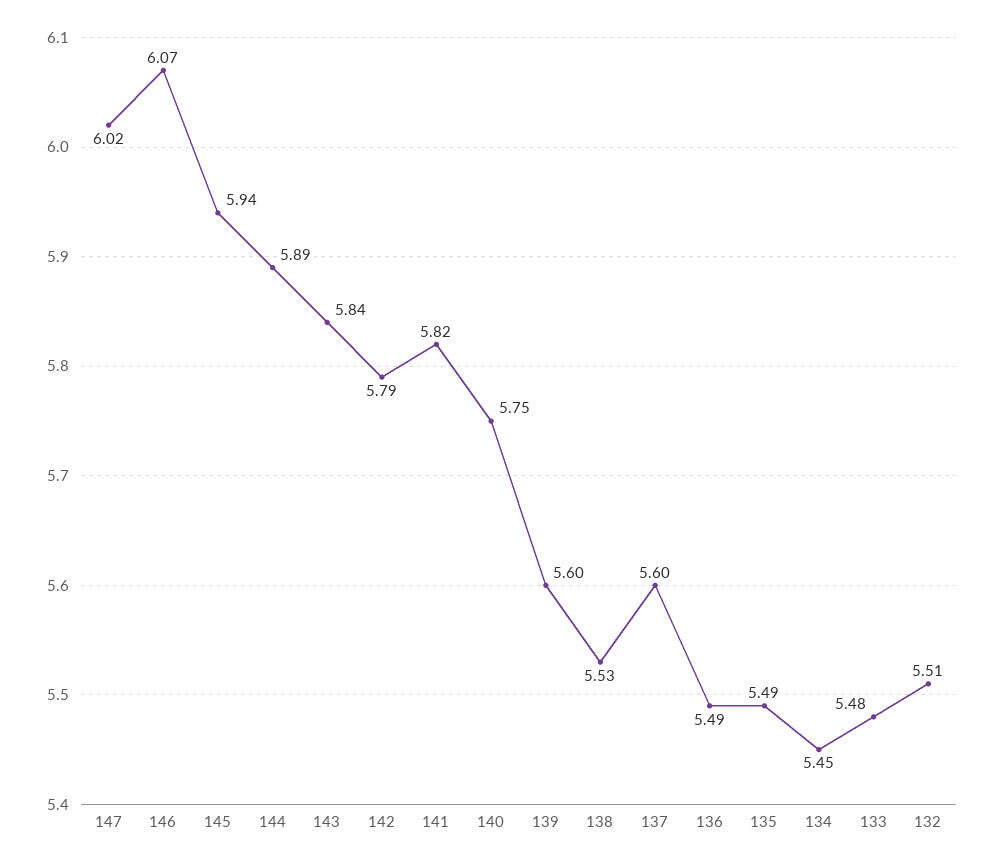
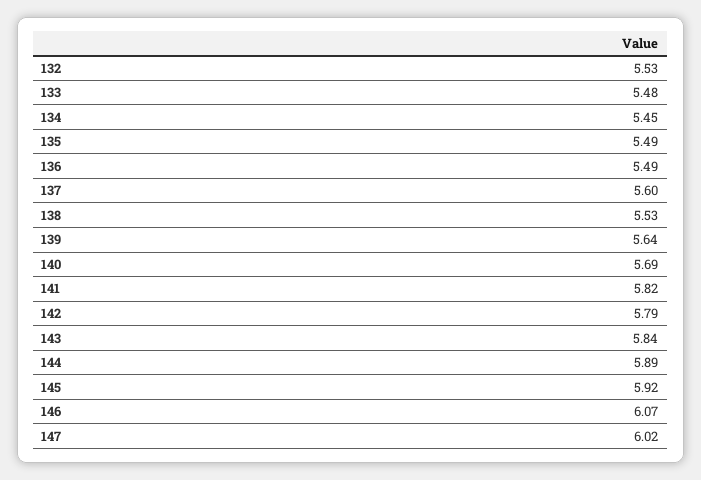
  {
    "147": 6.02,
    "146": 6.07,
-   "145": 5.94,
+   "145": 5.92,
    "144": 5.89,
    "143": 5.84,
    "142": 5.79,
    "141": 5.82,
-   "140": 5.75,
+   "140": 5.69,
-   "139": 5.6,
+   "139": 5.64,
    "138": 5.53,
    "137": 5.6,
    "136": 5.49,
    "135": 5.49,
    "134": 5.45,
    "133": 5.48,
-   "132": 5.51
+   "132": 5.53
  }

